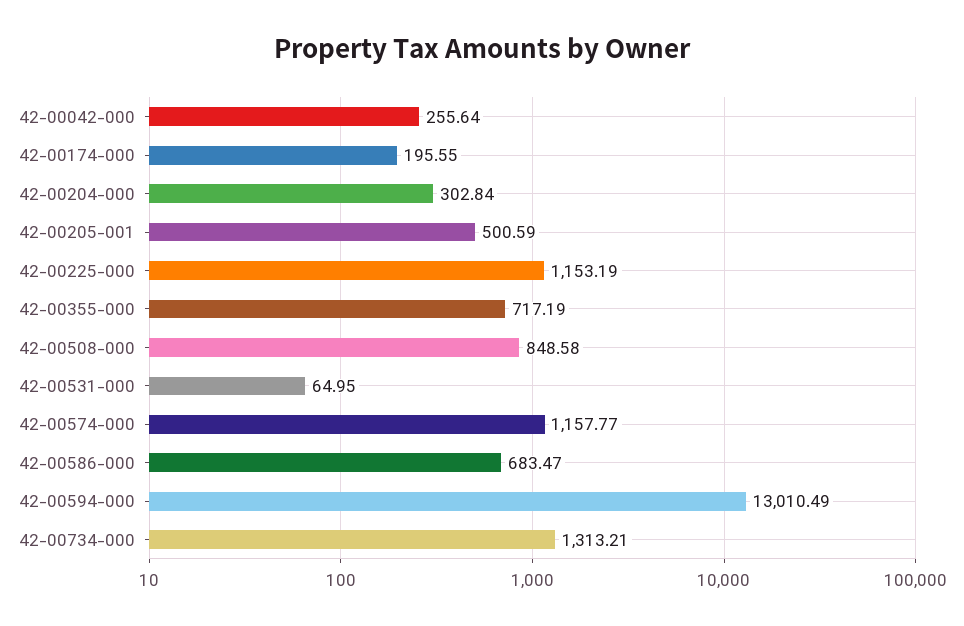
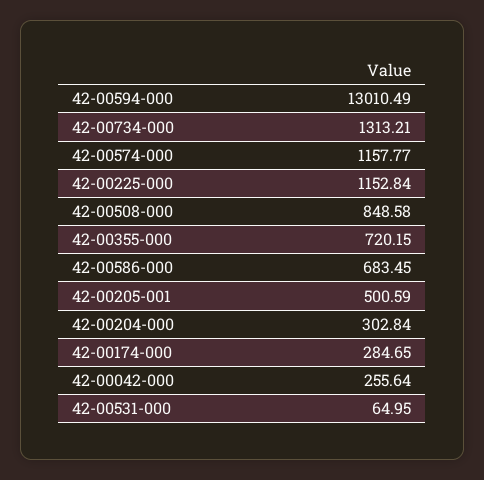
  {
    "42-00042-000": 255.64,
-   "42-00174-000": 195.55,
+   "42-00174-000": 284.65,
    "42-00204-000": 302.84,
    "42-00205-001": 500.59,
-   "42-00225-000": 1153.19,
+   "42-00225-000": 1152.84,
-   "42-00355-000": 717.19,
+   "42-00355-000": 720.15,
    "42-00508-000": 848.58,
    "42-00531-000": 64.95,
    "42-00574-000": 1157.77,
-   "42-00586-000": 683.47,
+   "42-00586-000": 683.45,
    "42-00594-000": 13010.49,
    "42-00734-000": 1313.21
  }

